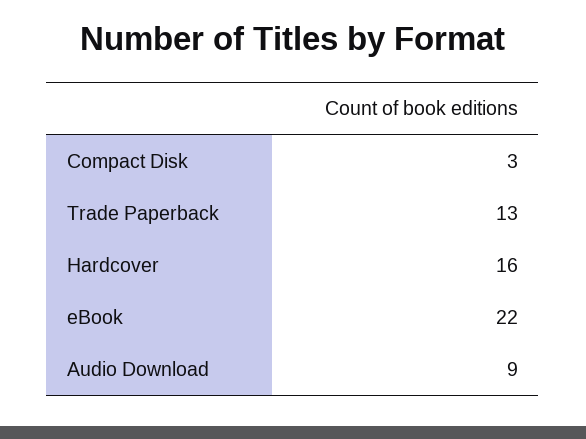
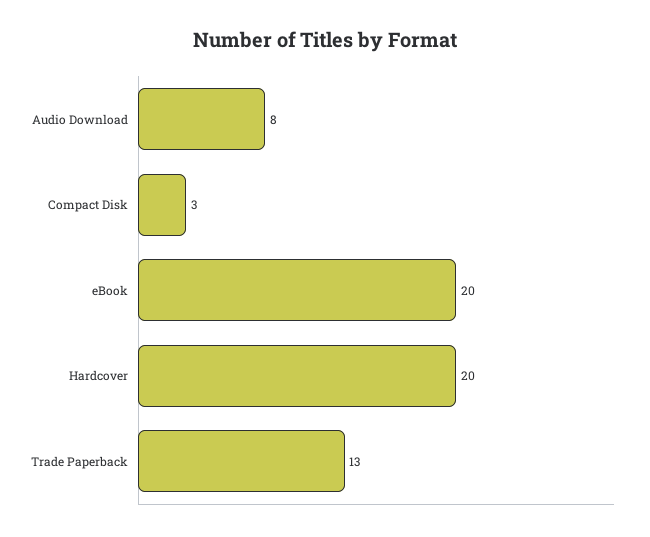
  {
    "Compact Disk": 3,
    "Trade Paperback": 13,
-   "Hardcover": 16,
+   "Hardcover": 20,
-   "eBook": 22,
+   "eBook": 20,
-   "Audio Download": 9
+   "Audio Download": 8
  }

